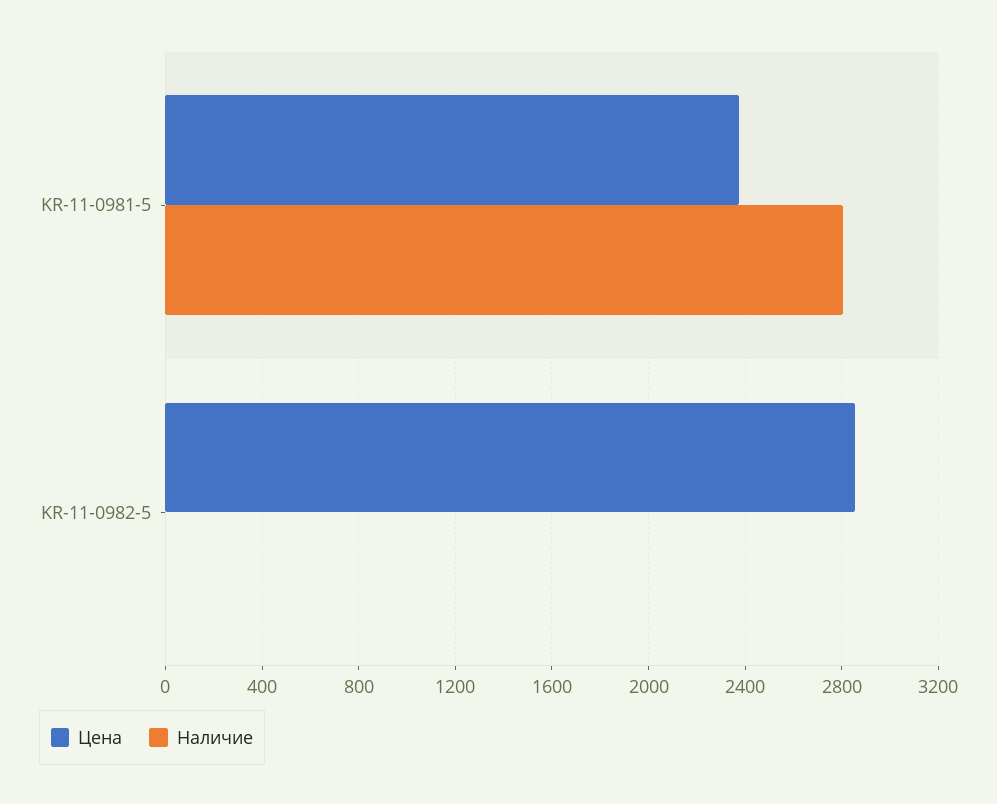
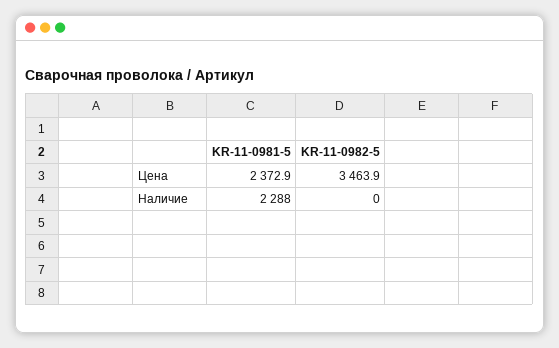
  {
    "Цена": {
      "KR-11-0981-5": 2372.9,
-     "KR-11-0982-5": 2850
+     "KR-11-0982-5": 3463.9
    },
    "Наличие": {
-     "KR-11-0981-5": 2800,
+     "KR-11-0981-5": 2288,
      "KR-11-0982-5": 0
    }
  }

